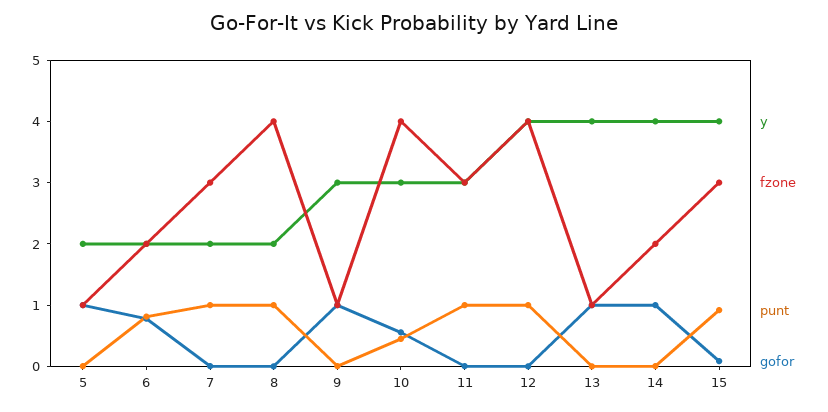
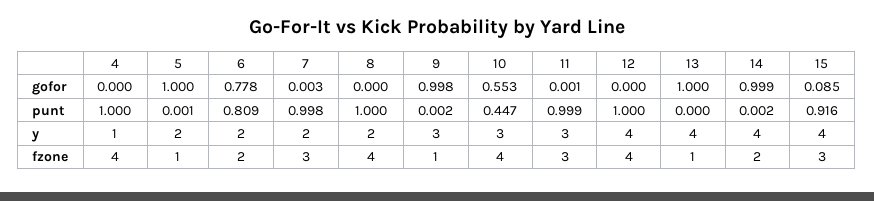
  {
    "y": {
      "5": 2,
      "6": 2,
      "7": 2,
      "8": 2,
      "9": 3,
      "10": 3,
      "11": 3,
      "12": 4,
      "13": 4,
      "14": 4,
-     "15": 4
+     "15": 4,
+     "4": 1
    },
    "fzone": {
      "5": 1,
      "6": 2,
      "7": 3,
      "8": 4,
      "9": 1,
      "10": 4,
      "11": 3,
      "12": 4,
      "13": 1,
      "14": 2,
-     "15": 3
+     "15": 3,
+     "4": 4
    },
    "punt": {
      "5": 0.001,
      "6": 0.809,
      "7": 0.998,
      "8": 1,
      "9": 0.002,
      "10": 0.447,
      "11": 0.999,
      "12": 1,
      "13": 0,
      "14": 0.002,
-     "15": 0.916
+     "15": 0.916,
+     "4": 1
    },
    "gofor": {
      "5": 1,
      "6": 0.778,
      "7": 0.003,
      "8": 0,
      "9": 0.998,
      "10": 0.553,
      "11": 0.001,
      "12": 0,
      "13": 1,
      "14": 0.999,
-     "15": 0.085
+     "15": 0.085,
+     "4": 0
    }
  }

